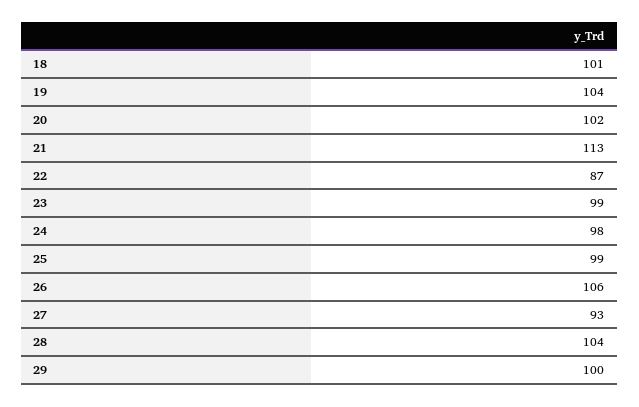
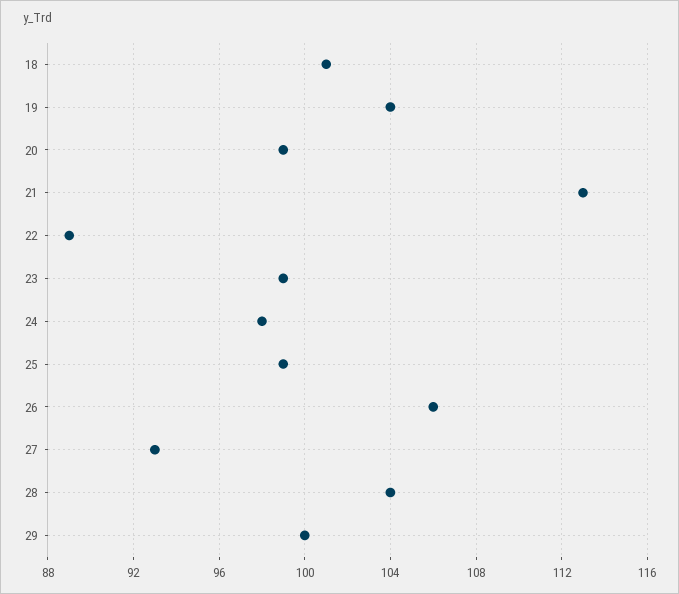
  {
    "18": 101,
    "19": 104,
-   "20": 102,
+   "20": 99,
    "21": 113,
-   "22": 87,
+   "22": 89,
    "23": 99,
    "24": 98,
    "25": 99,
    "26": 106,
    "27": 93,
    "28": 104,
    "29": 100
  }

